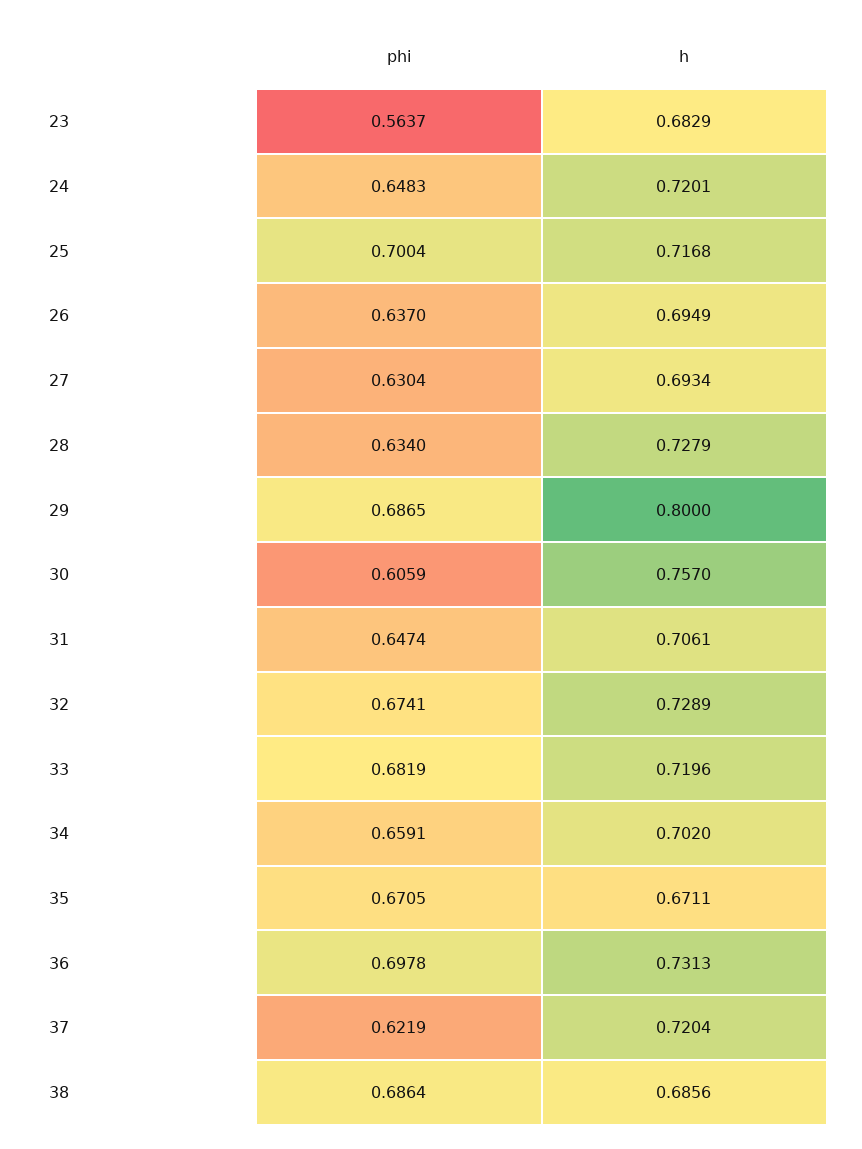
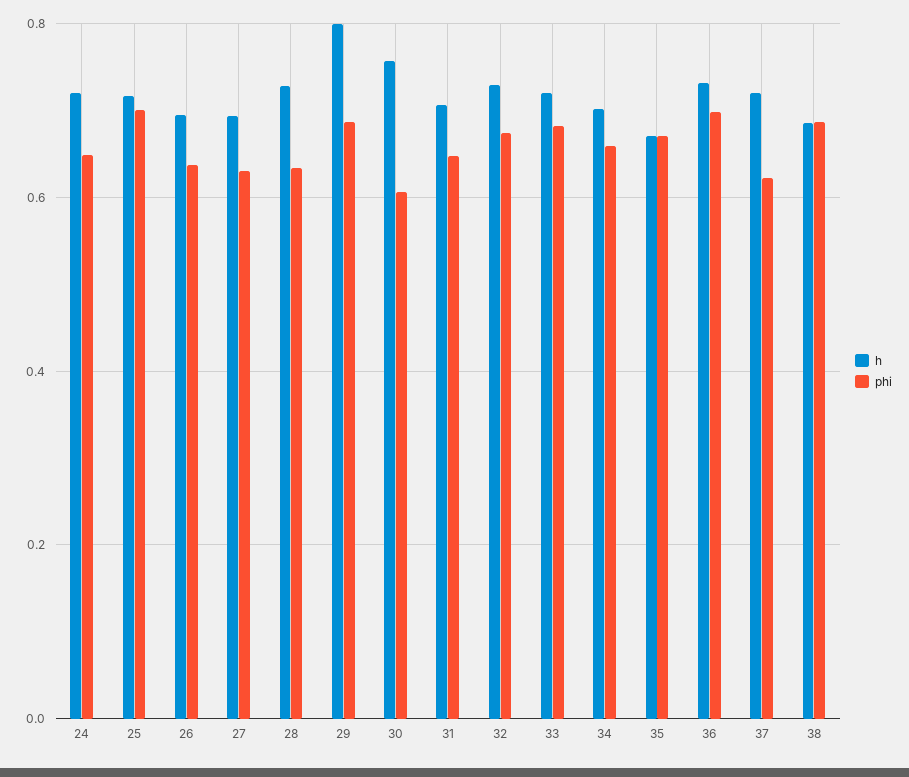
  {
    "phi": {
-     "23": 0.5637,
      "24": 0.6483,
      "25": 0.7004,
      "26": 0.637,
      "27": 0.6304,
      "28": 0.634,
      "29": 0.6865,
      "30": 0.6059,
      "31": 0.6474,
      "32": 0.6741,
      "33": 0.6819,
      "34": 0.6591,
      "35": 0.6705,
      "36": 0.6978,
      "37": 0.6219,
      "38": 0.6864
    },
    "h": {
-     "23": 0.6829,
      "24": 0.7201,
      "25": 0.7168,
      "26": 0.6949,
      "27": 0.6934,
      "28": 0.7279,
      "29": 0.8,
      "30": 0.757,
      "31": 0.7061,
      "32": 0.7289,
      "33": 0.7196,
      "34": 0.702,
      "35": 0.6711,
      "36": 0.7313,
      "37": 0.7204,
      "38": 0.6856
    }
  }

